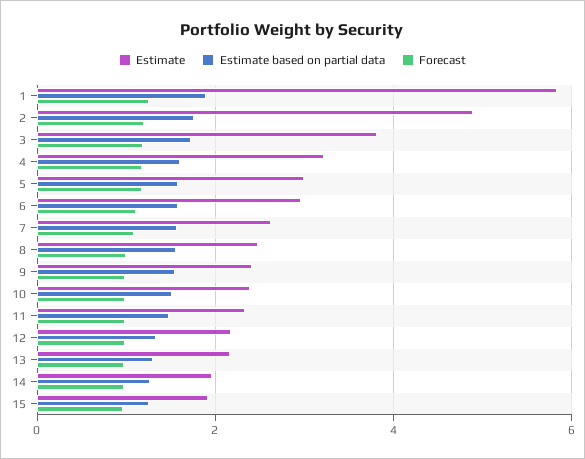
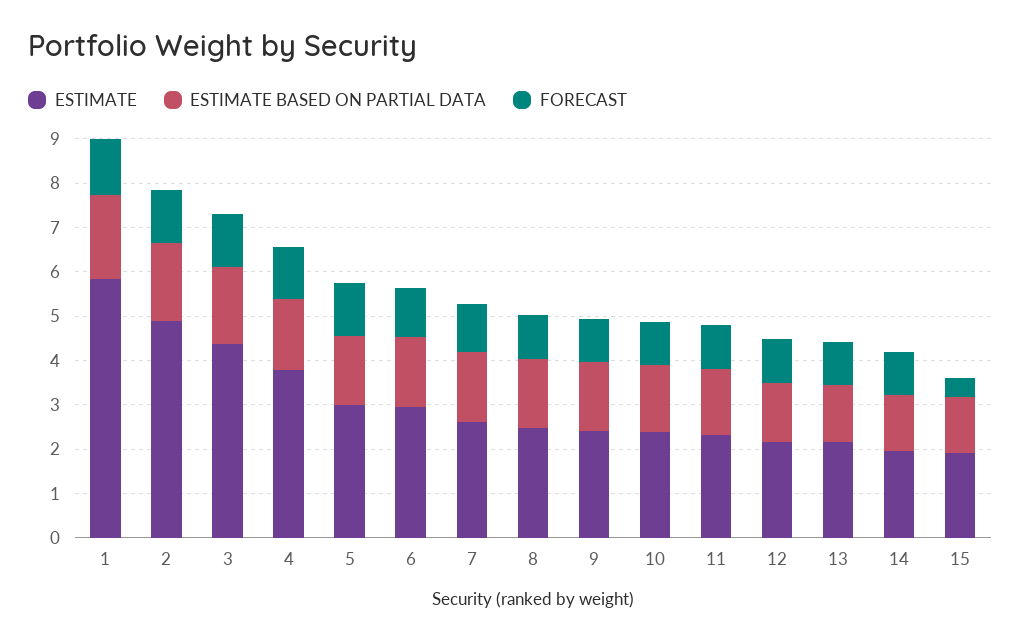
  {
    "Estimate": {
      "1": 5.8,
      "2": 4.8,
-     "3": 3.8,
+     "3": 4.4,
-     "4": 3.2,
+     "4": 3.8,
      "5": 3,
      "6": 3,
      "7": 2.6,
      "8": 2.4,
      "9": 2.4,
      "10": 2.4,
      "11": 2.4,
      "12": 2.2,
      "13": 2.2,
      "14": 2,
      "15": 2
    },
    "Estimate based on partial data": {
      "1": 1.8,
      "2": 1.8,
      "3": 1.8,
      "4": 1.6,
      "5": 1.6,
      "6": 1.6,
      "7": 1.6,
      "8": 1.6,
      "9": 1.6,
      "10": 1.6,
      "11": 1.4,
      "12": 1.4,
      "13": 1.2,
      "14": 1.2,
      "15": 1.2
    },
    "Forecast": {
      "1": 1.2,
      "2": 1.2,
      "3": 1.2,
      "4": 1.2,
      "5": 1.2,
      "6": 1.2,
      "7": 1,
      "8": 1,
      "9": 1,
      "10": 1,
      "11": 1,
      "12": 1,
      "13": 1,
      "14": 1,
-     "15": 1
+     "15": 0.4
    }
  }

